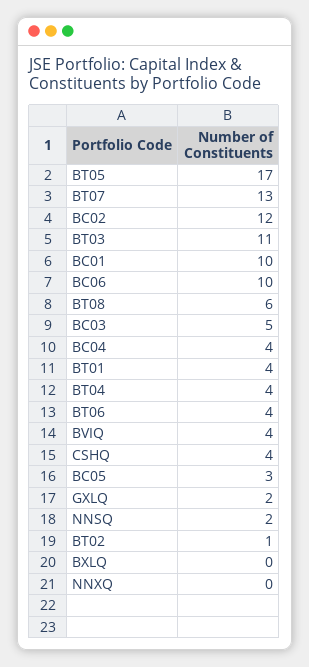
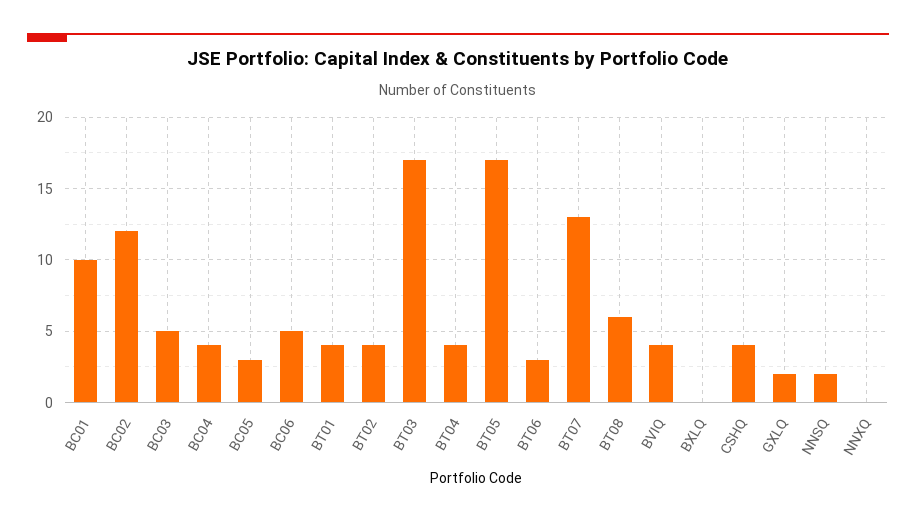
  {
    "BT05": 17,
    "BT07": 13,
    "BC02": 12,
-   "BT03": 11,
+   "BT03": 17,
    "BC01": 10,
-   "BC06": 10,
+   "BC06": 5,
    "BT08": 6,
    "BC03": 5,
    "BC04": 4,
    "BT01": 4,
    "BT04": 4,
-   "BT06": 4,
+   "BT06": 3,
    "BVIQ": 4,
    "CSHQ": 4,
    "BC05": 3,
    "GXLQ": 2,
    "NNSQ": 2,
-   "BT02": 1,
+   "BT02": 4,
    "BXLQ": 0,
    "NNXQ": 0
  }

